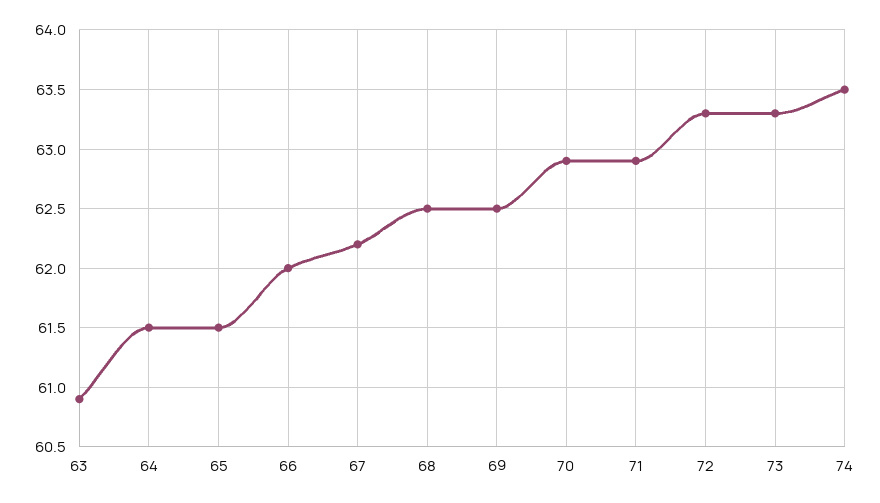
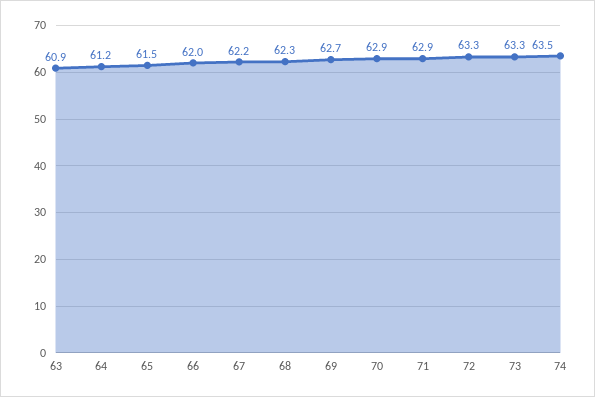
  {
    "63": 60.9,
-   "64": 61.5,
+   "64": 61.2,
    "65": 61.5,
    "66": 62,
    "67": 62.2,
-   "68": 62.5,
+   "68": 62.3,
-   "69": 62.5,
+   "69": 62.7,
    "70": 62.9,
    "71": 62.9,
    "72": 63.3,
    "73": 63.3,
    "74": 63.5
  }

